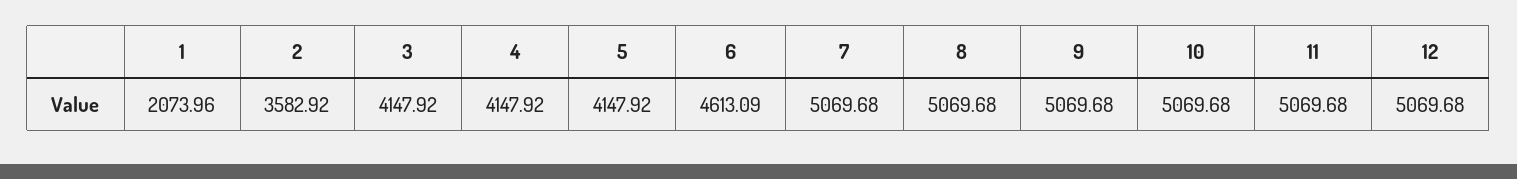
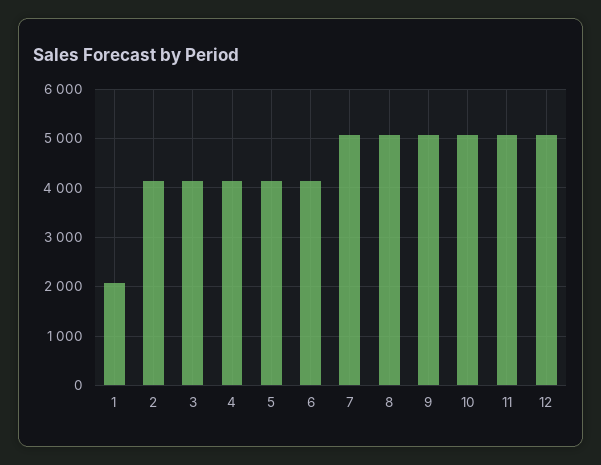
  {
    "1": 2073.96,
-   "2": 3582.92,
+   "2": 4200,
    "3": 4147.92,
    "4": 4147.92,
    "5": 4147.92,
-   "6": 4613.09,
+   "6": 4200,
    "7": 5069.68,
    "8": 5069.68,
    "9": 5069.68,
    "10": 5069.68,
    "11": 5069.68,
    "12": 5069.68
  }

